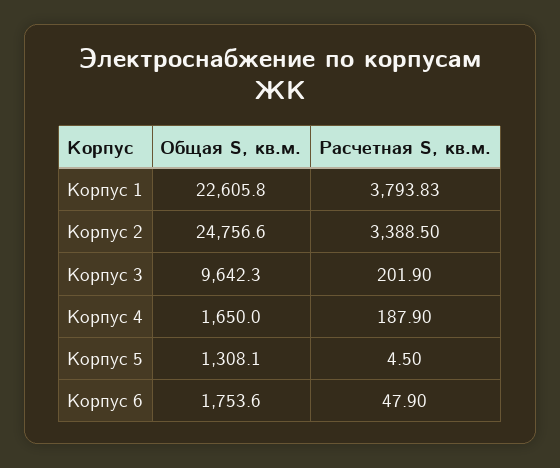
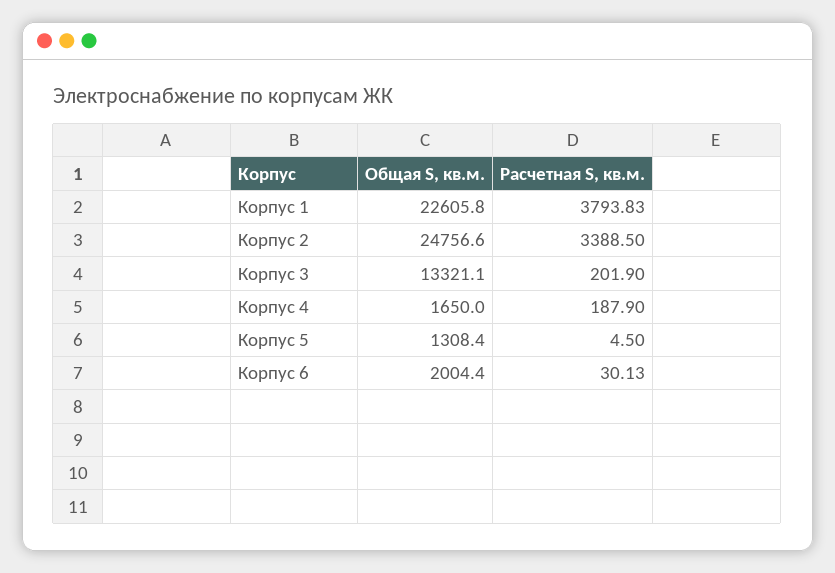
  {
    "Общая S, кв.м.": {
      "Корпус 1": 22605.8,
      "Корпус 2": 24756.6,
-     "Корпус 3": 9642.3,
+     "Корпус 3": 13321.1,
      "Корпус 4": 1650,
-     "Корпус 5": 1308.1,
+     "Корпус 5": 1308.4,
-     "Корпус 6": 1753.6
+     "Корпус 6": 2004.4
    },
    "Расчетная S, кв.м.": {
      "Корпус 1": 3793.83,
      "Корпус 2": 3388.5,
      "Корпус 3": 201.9,
      "Корпус 4": 187.9,
      "Корпус 5": 4.5,
-     "Корпус 6": 47.9
+     "Корпус 6": 30.13
    }
  }

